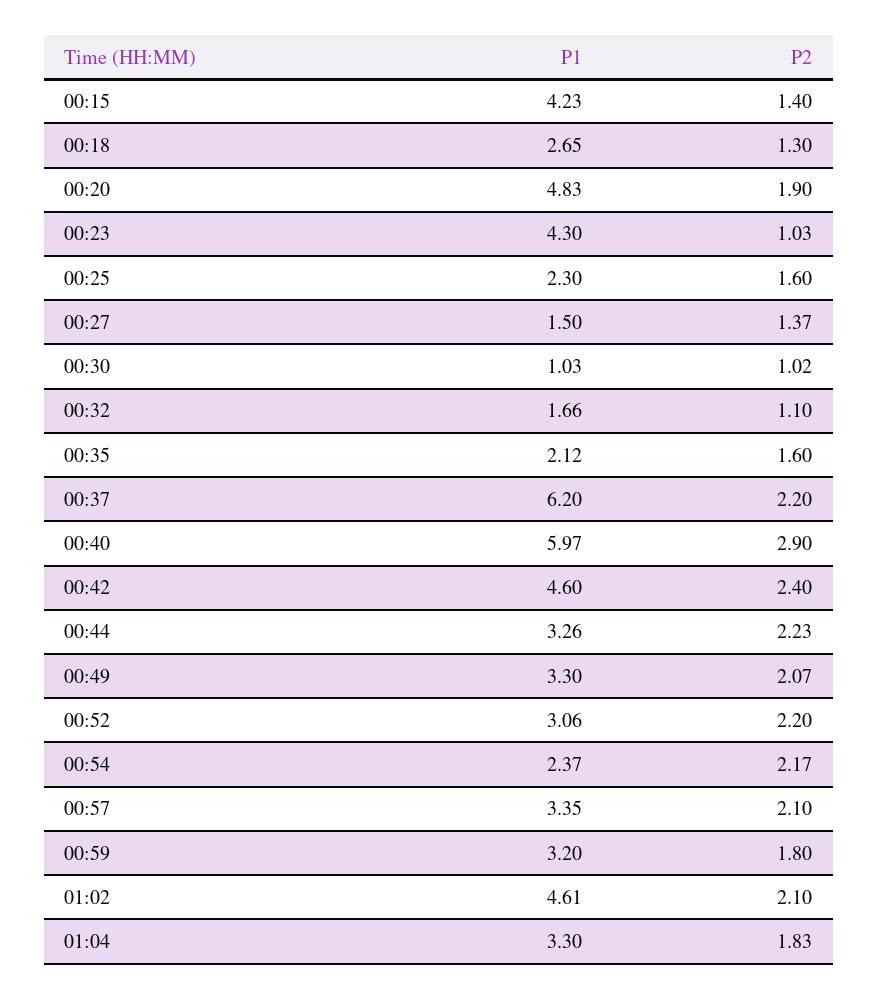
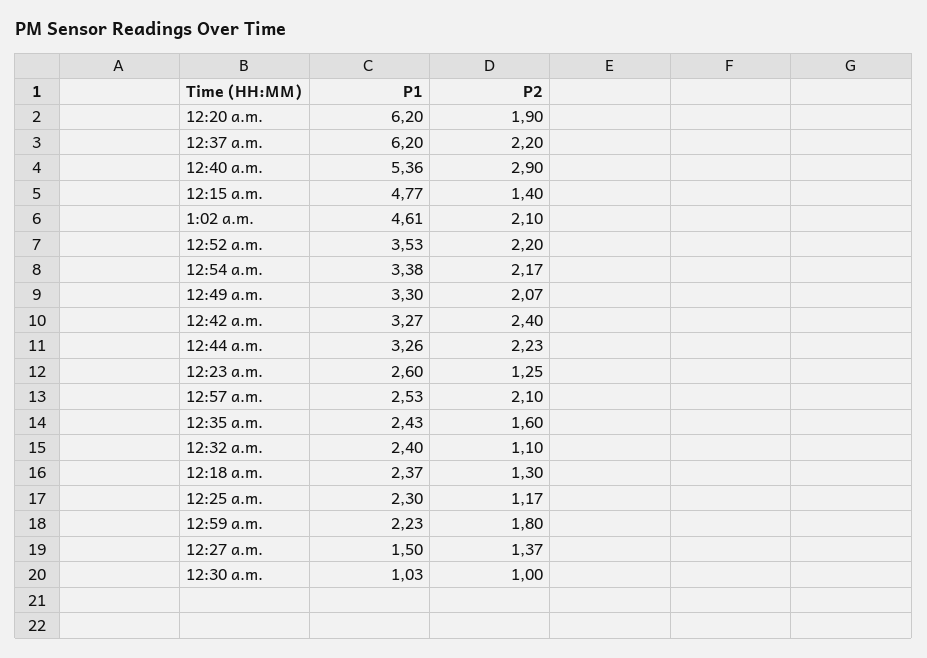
  {
    "P1": {
-     "00:15": 4.23,
+     "00:15": 4.77,
-     "00:18": 2.65,
+     "00:18": 2.37,
-     "00:20": 4.83,
+     "00:20": 6.2,
-     "00:23": 4.3,
+     "00:23": 2.6,
      "00:25": 2.3,
      "00:27": 1.5,
      "00:30": 1.03,
-     "00:32": 1.66,
+     "00:32": 2.4,
-     "00:35": 2.12,
+     "00:35": 2.43,
      "00:37": 6.2,
-     "00:40": 5.97,
+     "00:40": 5.36,
-     "00:42": 4.6,
+     "00:42": 3.27,
      "00:44": 3.26,
      "00:49": 3.3,
-     "00:52": 3.06,
+     "00:52": 3.53,
-     "00:54": 2.37,
+     "00:54": 3.38,
-     "00:57": 3.35,
+     "00:57": 2.53,
-     "00:59": 3.2,
+     "00:59": 2.23,
-     "01:02": 4.61,
+     "01:02": 4.61
-     "01:04": 3.3
    },
    "P2": {
      "00:15": 1.4,
      "00:18": 1.3,
      "00:20": 1.9,
-     "00:23": 1.03,
+     "00:23": 1.25,
-     "00:25": 1.6,
+     "00:25": 1.17,
      "00:27": 1.37,
-     "00:30": 1.02,
+     "00:30": 1,
      "00:32": 1.1,
      "00:35": 1.6,
      "00:37": 2.2,
      "00:40": 2.9,
      "00:42": 2.4,
      "00:44": 2.23,
      "00:49": 2.07,
      "00:52": 2.2,
      "00:54": 2.17,
      "00:57": 2.1,
      "00:59": 1.8,
-     "01:02": 2.1,
+     "01:02": 2.1
-     "01:04": 1.83
    }
  }

